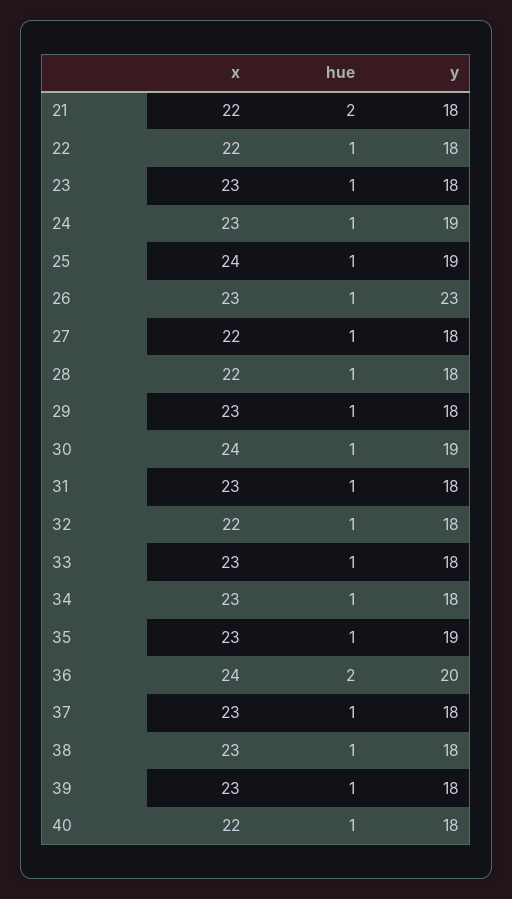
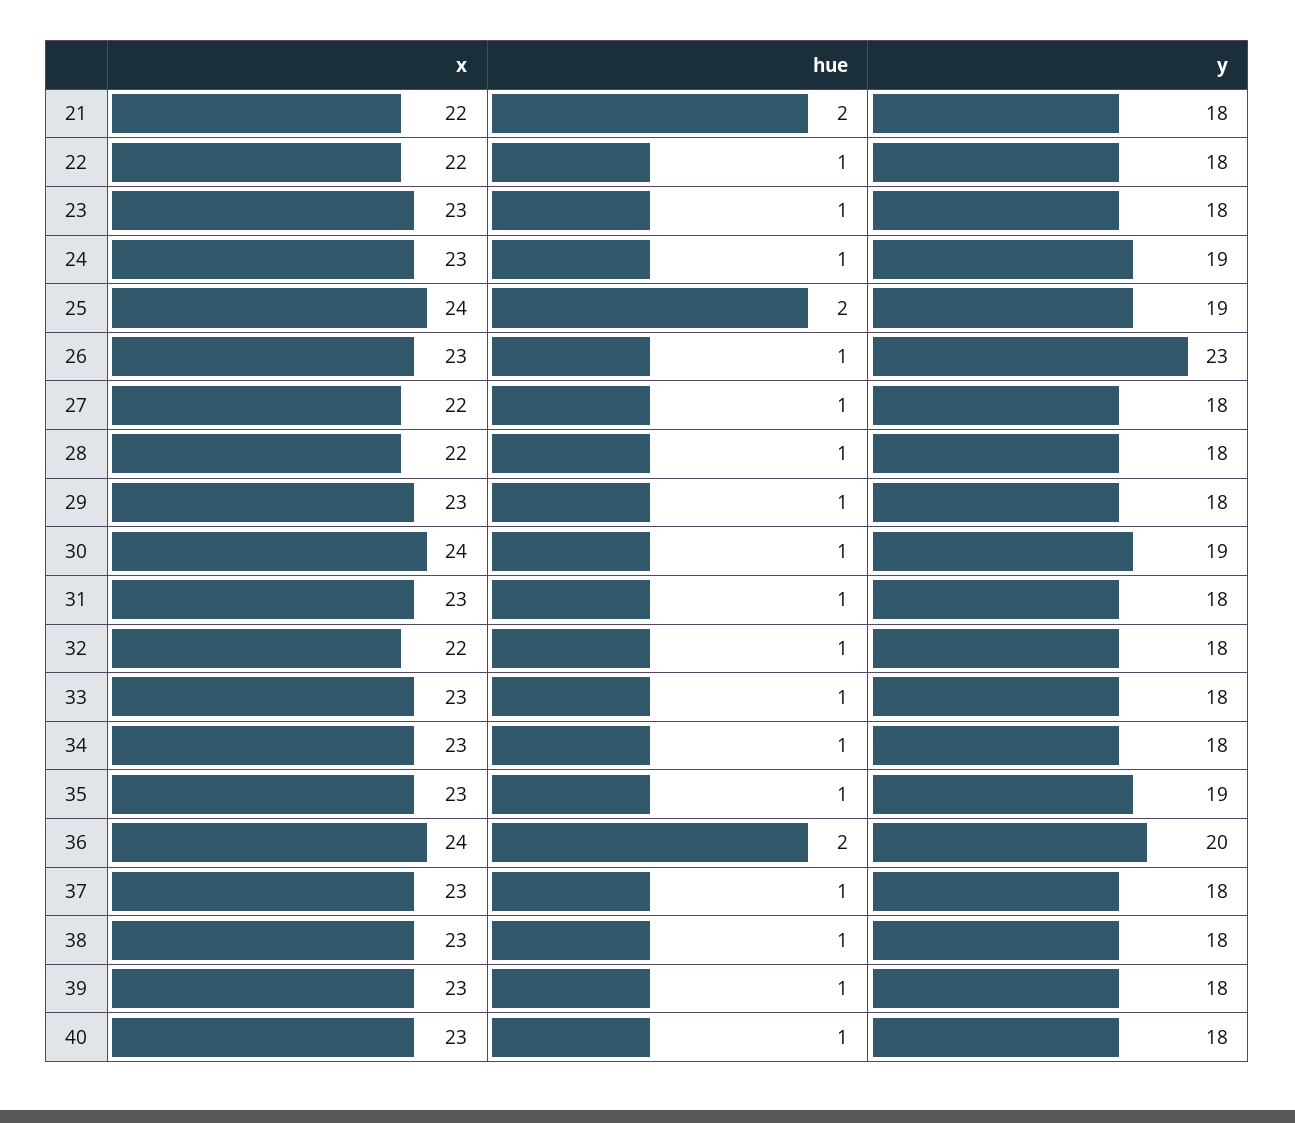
  {
    "x": {
      "21": 22,
      "22": 22,
      "23": 23,
      "24": 23,
      "25": 24,
      "26": 23,
      "27": 22,
      "28": 22,
      "29": 23,
      "30": 24,
      "31": 23,
      "32": 22,
      "33": 23,
      "34": 23,
      "35": 23,
      "36": 24,
      "37": 23,
      "38": 23,
      "39": 23,
-     "40": 22
+     "40": 23
    },
    "hue": {
      "21": 2,
      "22": 1,
      "23": 1,
      "24": 1,
-     "25": 1,
+     "25": 2,
      "26": 1,
      "27": 1,
      "28": 1,
      "29": 1,
      "30": 1,
      "31": 1,
      "32": 1,
      "33": 1,
      "34": 1,
      "35": 1,
      "36": 2,
      "37": 1,
      "38": 1,
      "39": 1,
      "40": 1
    },
    "y": {
      "21": 18,
      "22": 18,
      "23": 18,
      "24": 19,
      "25": 19,
      "26": 23,
      "27": 18,
      "28": 18,
      "29": 18,
      "30": 19,
      "31": 18,
      "32": 18,
      "33": 18,
      "34": 18,
      "35": 19,
      "36": 20,
      "37": 18,
      "38": 18,
      "39": 18,
      "40": 18
    }
  }

